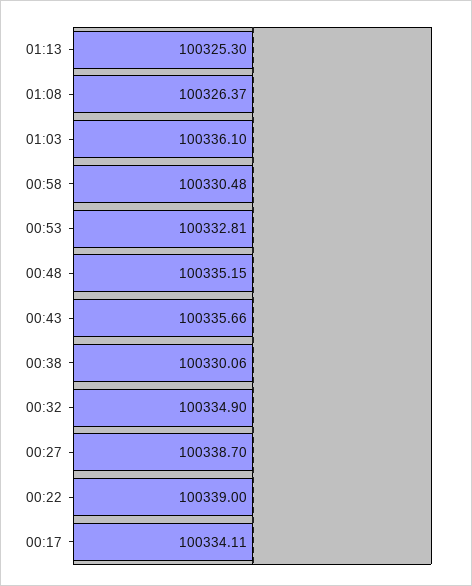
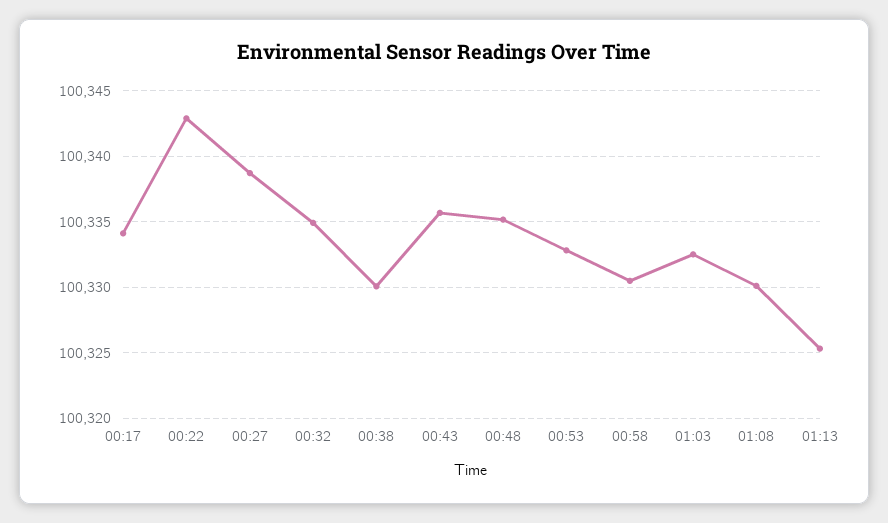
  {
    "01:13": 100325.3,
-   "01:08": 100326.37,
+   "01:08": 100330,
-   "01:03": 100336.1,
+   "01:03": 100332.5,
    "00:58": 100330.48,
    "00:53": 100332.81,
    "00:48": 100335.15,
    "00:43": 100335.66,
    "00:38": 100330.06,
    "00:32": 100334.9,
    "00:27": 100338.7,
-   "00:22": 100339,
+   "00:22": 100343,
    "00:17": 100334.11
  }

